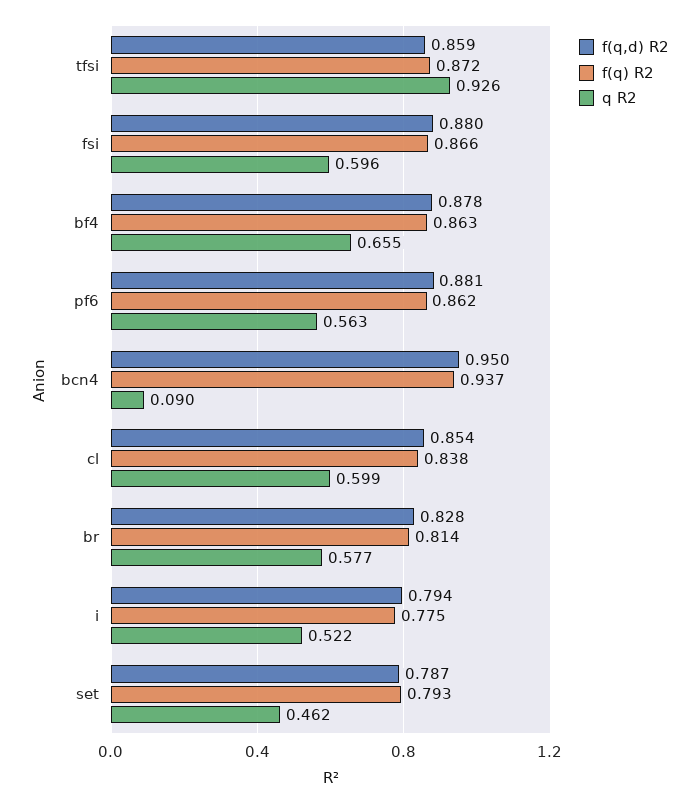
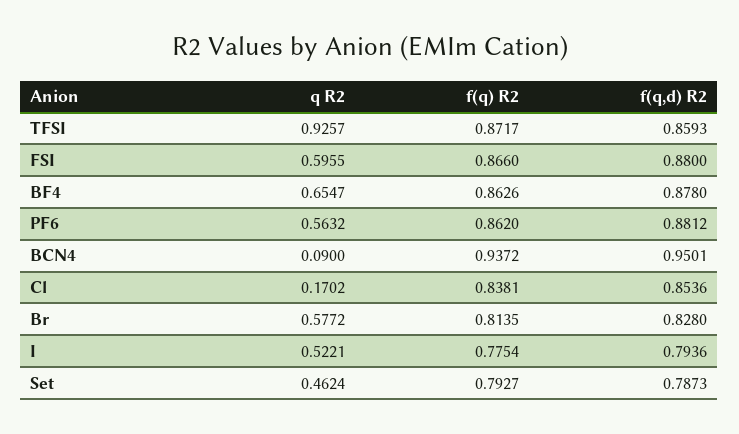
  {
    "f(q,d) R2": {
      "tfsi": 0.8593,
      "fsi": 0.88,
      "bf4": 0.878,
      "pf6": 0.8812,
      "bcn4": 0.9501,
      "cl": 0.8536,
      "br": 0.828,
      "i": 0.7936,
      "set": 0.7873
    },
    "f(q) R2": {
      "tfsi": 0.8717,
      "fsi": 0.866,
      "bf4": 0.8626,
      "pf6": 0.862,
      "bcn4": 0.9372,
      "cl": 0.8381,
      "br": 0.8135,
      "i": 0.7754,
      "set": 0.7927
    },
    "q R2": {
      "tfsi": 0.9257,
      "fsi": 0.5955,
      "bf4": 0.6547,
      "pf6": 0.5632,
      "bcn4": 0.09,
-     "cl": 0.599,
+     "cl": 0.1702,
      "br": 0.5772,
      "i": 0.5221,
      "set": 0.4624
    }
  }

